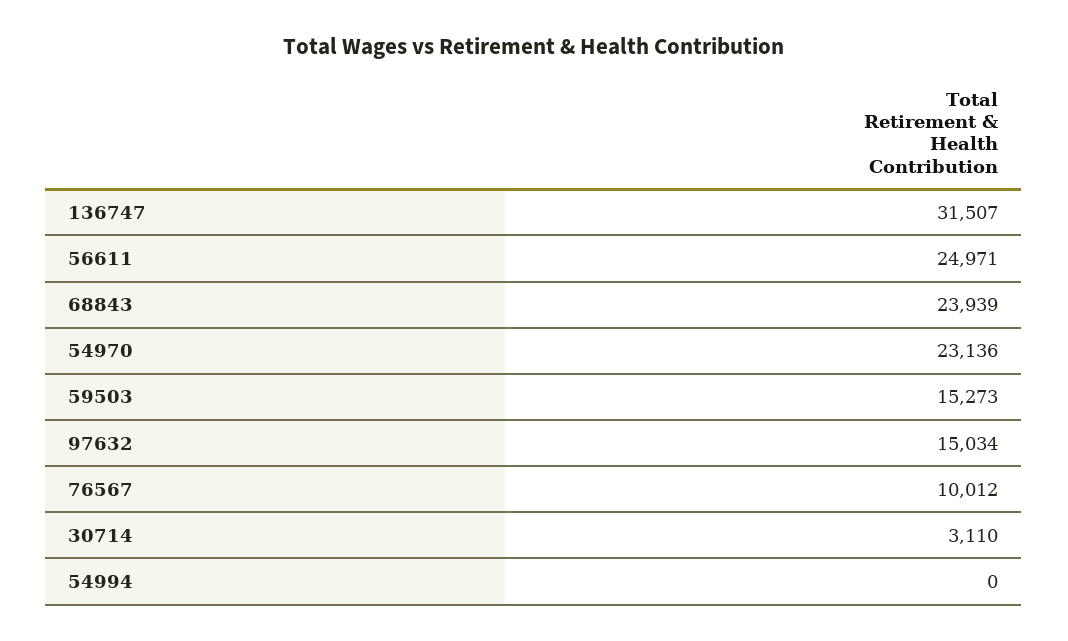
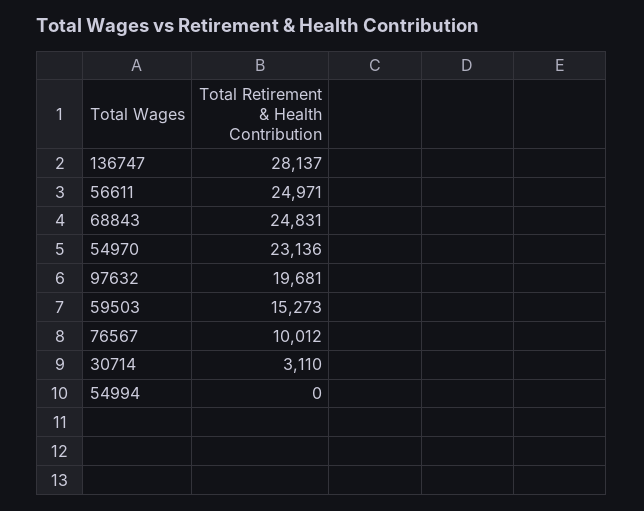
  {
-   "136747": 31507,
+   "136747": 28137,
    "56611": 24971,
-   "68843": 23939,
+   "68843": 24831,
    "54970": 23136,
    "59503": 15273,
-   "97632": 15034,
+   "97632": 19681,
    "76567": 10012,
    "30714": 3110,
    "54994": 0
  }

